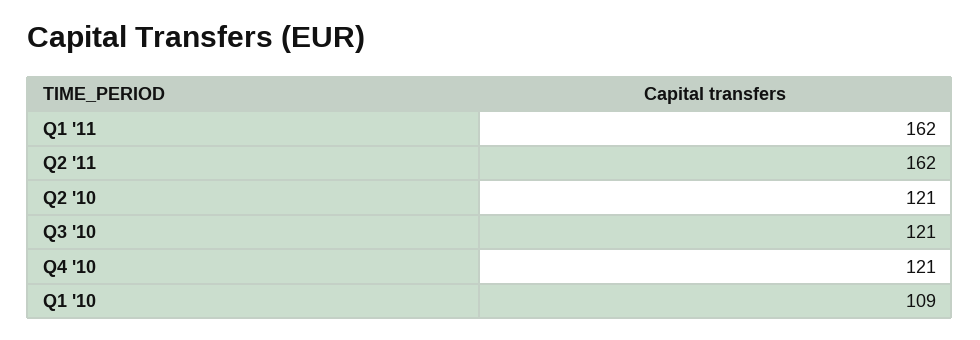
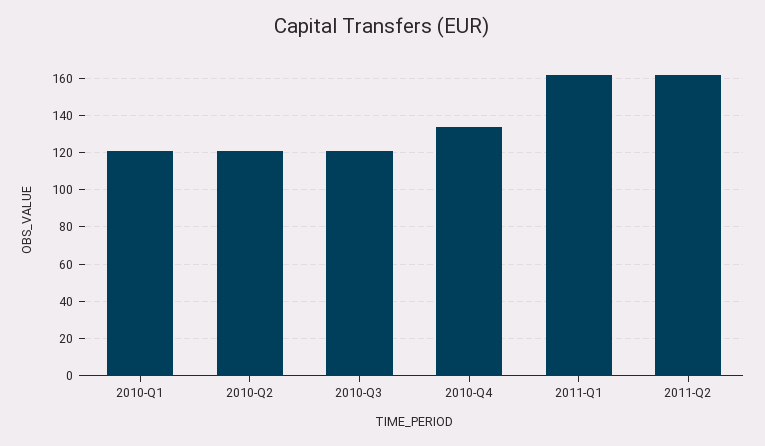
  {
    "Q1 '11": 162,
    "Q2 '11": 162,
    "Q2 '10": 121,
    "Q3 '10": 121,
-   "Q4 '10": 121,
+   "Q4 '10": 135,
-   "Q1 '10": 109
+   "Q1 '10": 120
  }

